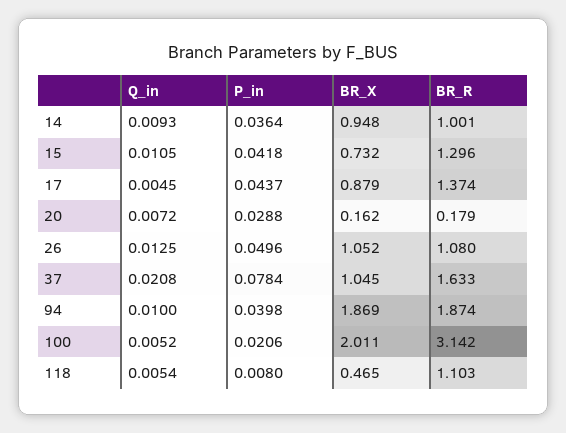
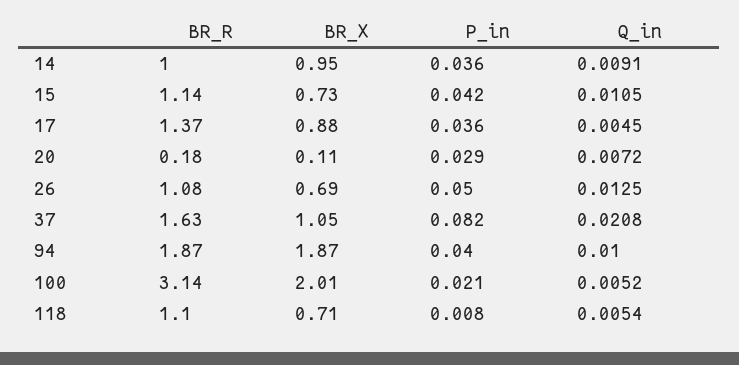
  {
    "Q_in": {
-     "14": 0.0093,
+     "14": 0.0091,
      "15": 0.0105,
      "17": 0.0045,
      "20": 0.0072,
      "26": 0.0125,
      "37": 0.0208,
      "94": 0.01,
      "100": 0.0052,
      "118": 0.0054
    },
    "P_in": {
      "14": 0.0364,
      "15": 0.0418,
-     "17": 0.0437,
+     "17": 0.036,
      "20": 0.0288,
      "26": 0.0496,
-     "37": 0.0784,
+     "37": 0.082,
      "94": 0.0398,
      "100": 0.0206,
      "118": 0.008
    },
    "BR_X": {
      "14": 0.948,
      "15": 0.732,
      "17": 0.879,
-     "20": 0.162,
+     "20": 0.11,
-     "26": 1.052,
+     "26": 0.69,
      "37": 1.045,
      "94": 1.869,
      "100": 2.011,
-     "118": 0.465
+     "118": 0.71
    },
    "BR_R": {
      "14": 1.001,
-     "15": 1.296,
+     "15": 1.14,
      "17": 1.374,
      "20": 0.179,
      "26": 1.08,
      "37": 1.633,
      "94": 1.874,
      "100": 3.142,
      "118": 1.103
    }
  }

